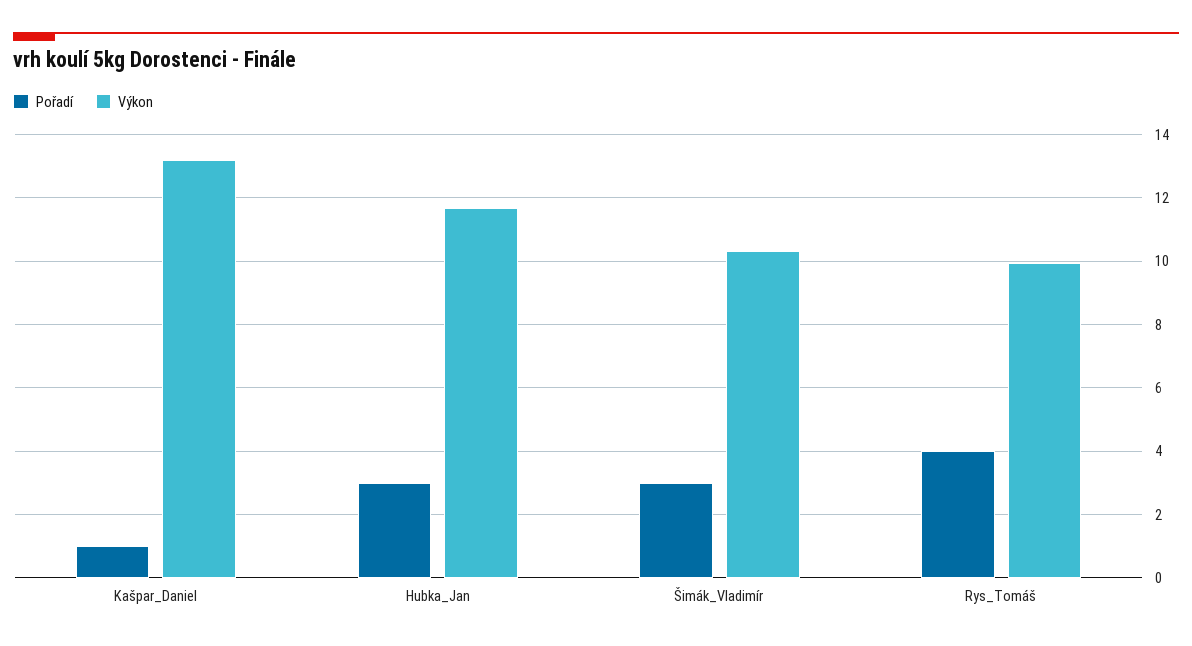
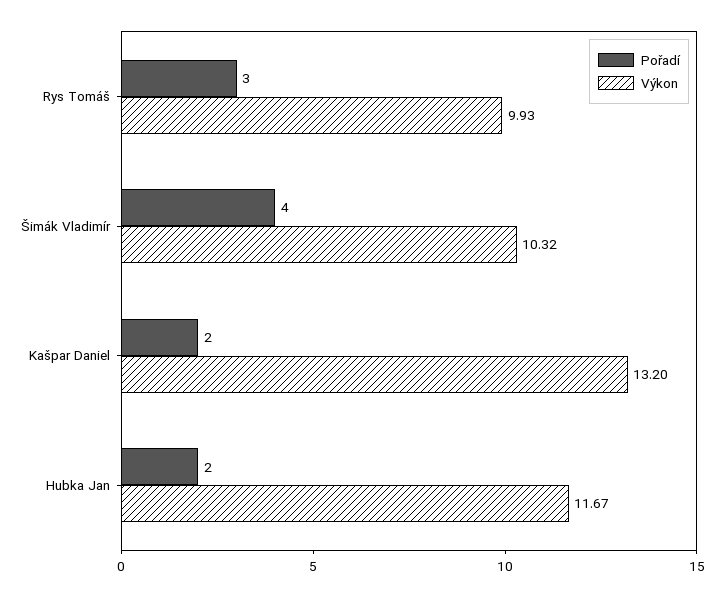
  {
    "Pořadí": {
-     "Kašpar_Daniel": 1,
+     "Kašpar_Daniel": 2,
-     "Hubka_Jan": 3,
+     "Hubka_Jan": 2,
-     "Šimák_Vladimír": 3,
+     "Šimák_Vladimír": 4,
-     "Rys_Tomáš": 4
+     "Rys_Tomáš": 3
    },
    "Výkon": {
      "Kašpar_Daniel": 13.2,
      "Hubka_Jan": 11.67,
      "Šimák_Vladimír": 10.32,
      "Rys_Tomáš": 9.93
    }
  }

